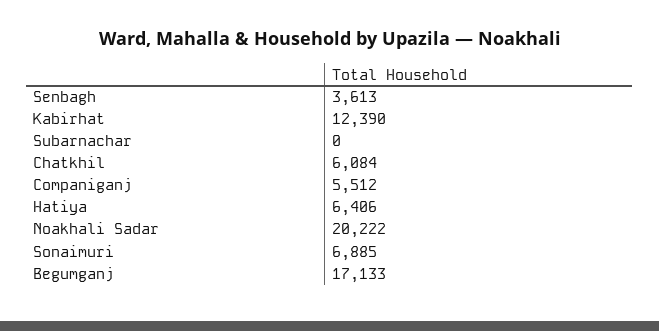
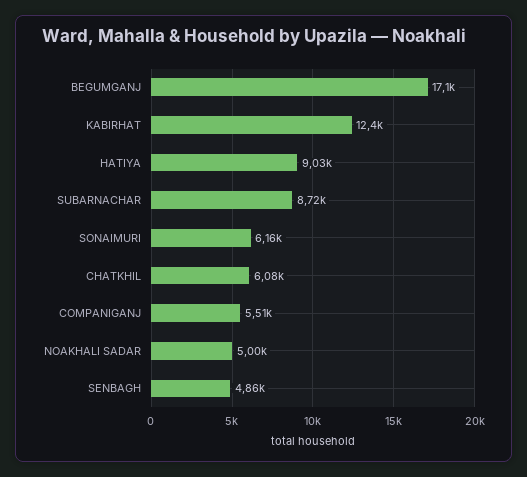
  {
-   "Senbagh": 3613,
+   "Senbagh": 4860,
    "Kabirhat": 12390,
-   "Subarnachar": 0,
+   "Subarnachar": 8720,
    "Chatkhil": 6084,
    "Companiganj": 5512,
-   "Hatiya": 6406,
+   "Hatiya": 9030,
-   "Noakhali Sadar": 20222,
+   "Noakhali Sadar": 5000,
-   "Sonaimuri": 6885,
+   "Sonaimuri": 6160,
    "Begumganj": 17133
  }

